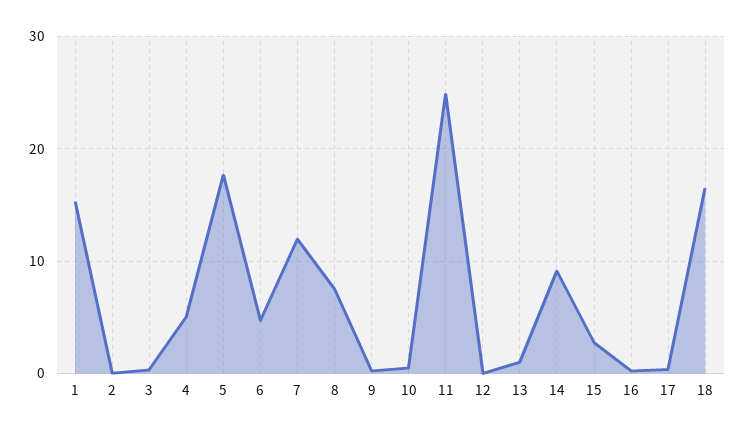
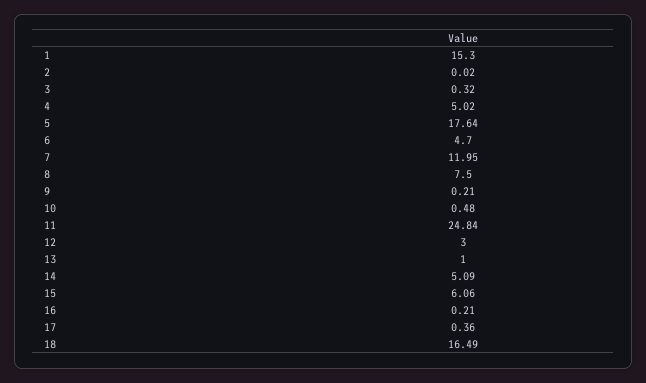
  {
    "1": 15.3,
    "2": 0.02,
    "3": 0.32,
    "4": 5.02,
    "5": 17.64,
    "6": 4.7,
    "7": 11.95,
    "8": 7.5,
    "9": 0.21,
    "10": 0.48,
    "11": 24.84,
-   "12": 0,
+   "12": 3,
    "13": 1,
-   "14": 9,
+   "14": 5.09,
-   "15": 3,
+   "15": 6.06,
    "16": 0.21,
    "17": 0.36,
    "18": 16.49
  }

